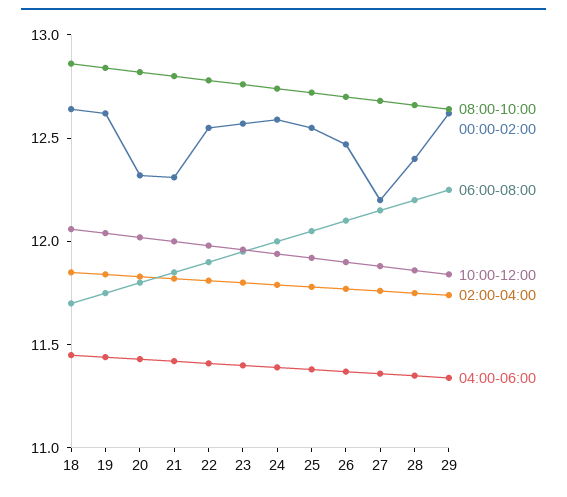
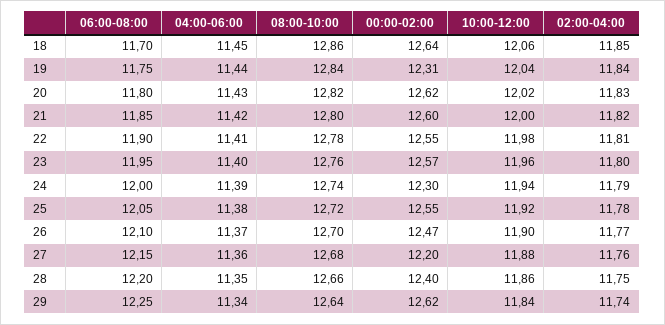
  {
    "08:00-10:00": {
      "18": 12.86,
      "19": 12.84,
      "20": 12.82,
      "21": 12.8,
      "22": 12.78,
      "23": 12.76,
      "24": 12.74,
      "25": 12.72,
      "26": 12.7,
      "27": 12.68,
      "28": 12.66,
      "29": 12.64
    },
    "00:00-02:00": {
      "18": 12.64,
-     "19": 12.6,
+     "19": 12.31,
-     "20": 12.3,
+     "20": 12.62,
-     "21": 12.3,
+     "21": 12.6,
      "22": 12.55,
      "23": 12.57,
-     "24": 12.6,
+     "24": 12.3,
      "25": 12.55,
      "26": 12.47,
      "27": 12.2,
      "28": 12.4,
      "29": 12.62
    },
    "06:00-08:00": {
      "18": 11.7,
      "19": 11.75,
      "20": 11.8,
      "21": 11.85,
      "22": 11.9,
      "23": 11.95,
      "24": 12,
      "25": 12.05,
      "26": 12.1,
      "27": 12.15,
      "28": 12.2,
      "29": 12.25
    },
    "10:00-12:00": {
      "18": 12.06,
      "19": 12.04,
      "20": 12.02,
      "21": 12,
      "22": 11.98,
      "23": 11.96,
      "24": 11.94,
      "25": 11.92,
      "26": 11.9,
      "27": 11.88,
      "28": 11.86,
      "29": 11.84
    },
    "02:00-04:00": {
      "18": 11.85,
      "19": 11.84,
      "20": 11.83,
      "21": 11.82,
      "22": 11.81,
      "23": 11.8,
      "24": 11.79,
      "25": 11.78,
      "26": 11.77,
      "27": 11.76,
      "28": 11.75,
      "29": 11.74
    },
    "04:00-06:00": {
      "18": 11.45,
      "19": 11.44,
      "20": 11.43,
      "21": 11.42,
      "22": 11.41,
      "23": 11.4,
      "24": 11.39,
      "25": 11.38,
      "26": 11.37,
      "27": 11.36,
      "28": 11.35,
      "29": 11.34
    }
  }

